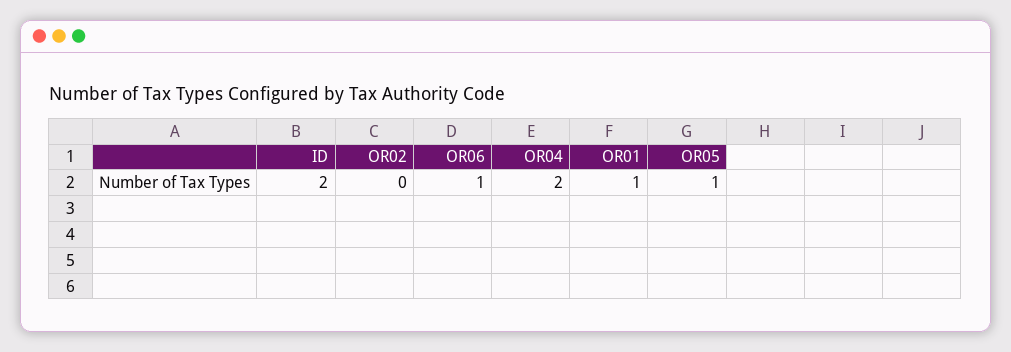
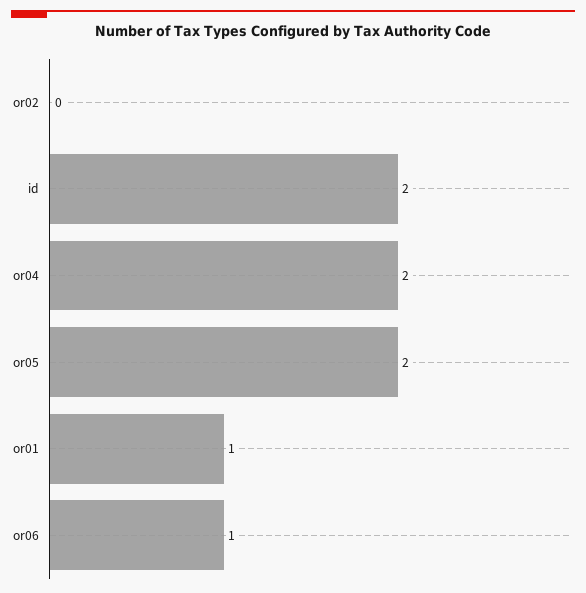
  {
    "ID": 2,
    "OR02": 0,
    "OR06": 1,
    "OR04": 2,
    "OR01": 1,
-   "OR05": 1
+   "OR05": 2
  }

